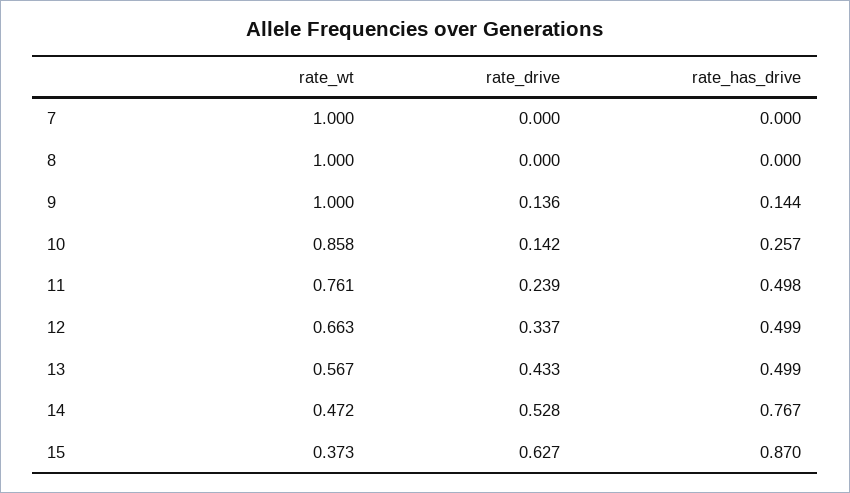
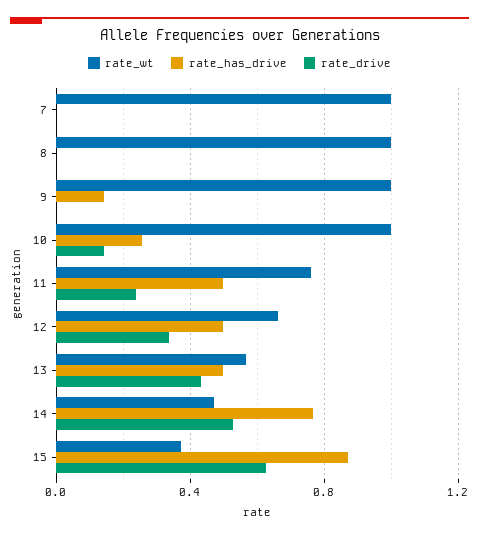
  {
    "rate_wt": {
      "7": 1,
      "8": 1,
      "9": 1,
-     "10": 0.858,
+     "10": 1,
      "11": 0.761,
      "12": 0.663,
      "13": 0.567,
      "14": 0.472,
      "15": 0.373
    },
    "rate_drive": {
      "7": 0,
      "8": 0,
-     "9": 0.136,
+     "9": 0,
      "10": 0.142,
      "11": 0.239,
      "12": 0.337,
      "13": 0.433,
      "14": 0.528,
      "15": 0.627
    },
    "rate_has_drive": {
      "7": 0,
      "8": 0,
      "9": 0.144,
      "10": 0.257,
      "11": 0.498,
      "12": 0.499,
      "13": 0.499,
      "14": 0.767,
      "15": 0.87
    }
  }

